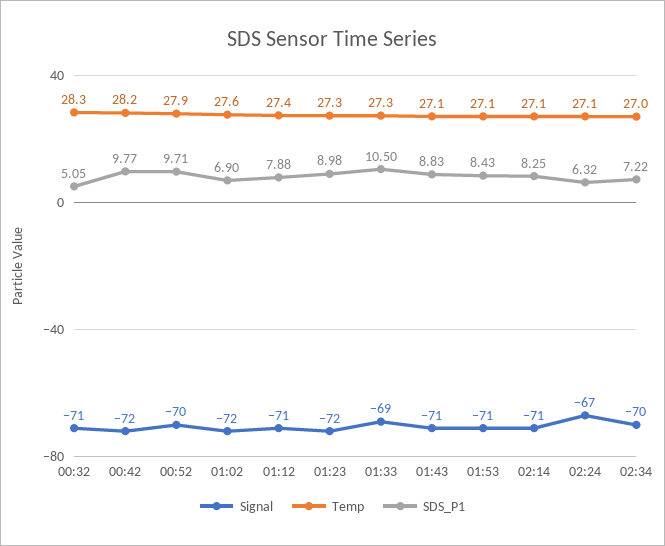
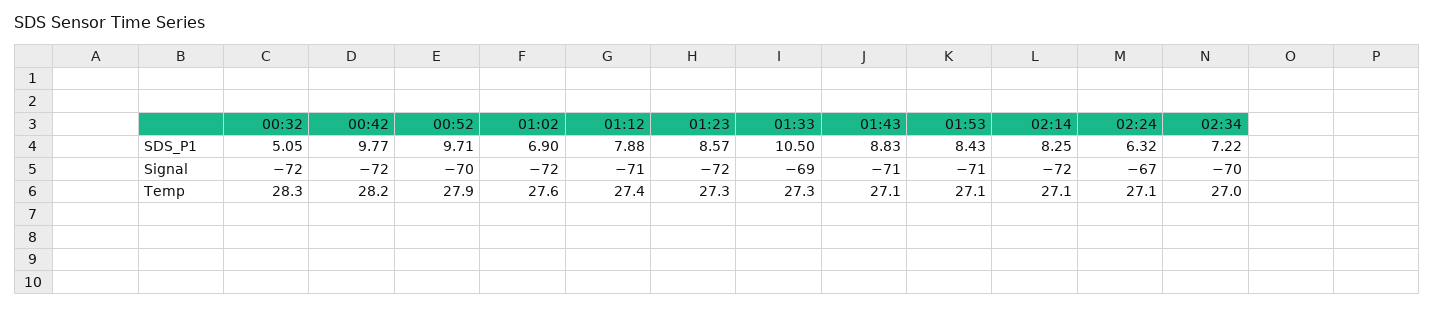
  {
    "Signal": {
-     "00:32": -71,
+     "00:32": -72,
      "00:42": -72,
      "00:52": -70,
      "01:02": -72,
      "01:12": -71,
      "01:23": -72,
      "01:33": -69,
      "01:43": -71,
      "01:53": -71,
-     "02:14": -71,
+     "02:14": -72,
      "02:24": -67,
      "02:34": -70
    },
    "Temp": {
      "00:32": 28.3,
      "00:42": 28.2,
      "00:52": 27.9,
      "01:02": 27.6,
      "01:12": 27.4,
      "01:23": 27.3,
      "01:33": 27.3,
      "01:43": 27.1,
      "01:53": 27.1,
      "02:14": 27.1,
      "02:24": 27.1,
      "02:34": 27
    },
    "SDS_P1": {
      "00:32": 5.05,
      "00:42": 9.77,
      "00:52": 9.71,
      "01:02": 6.9,
      "01:12": 7.88,
-     "01:23": 8.98,
+     "01:23": 8.57,
      "01:33": 10.5,
      "01:43": 8.83,
      "01:53": 8.43,
      "02:14": 8.25,
      "02:24": 6.32,
      "02:34": 7.22
    }
  }

